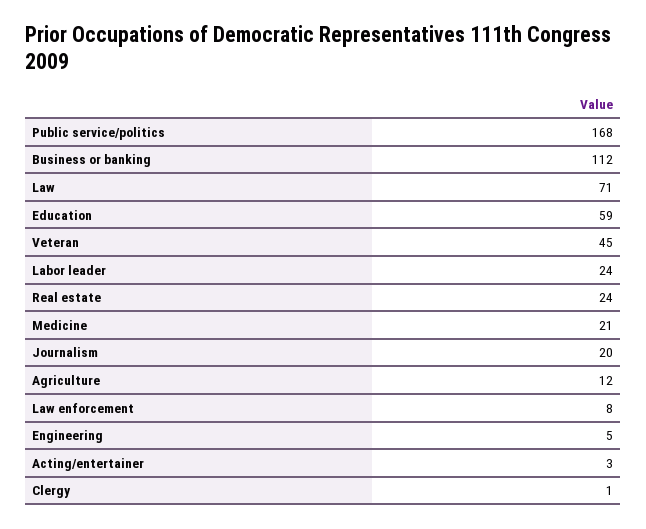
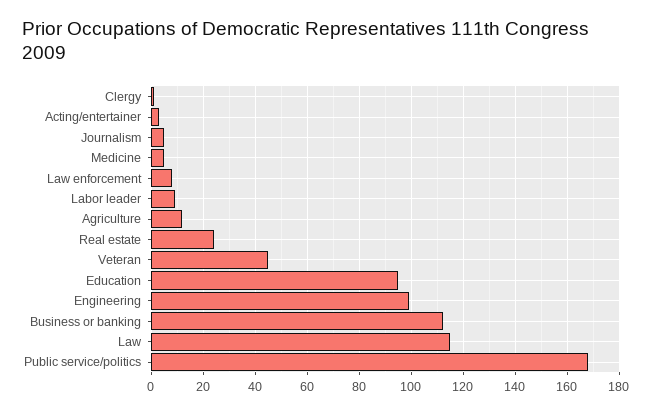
  {
    "Public service/politics": 168,
    "Business or banking": 112,
-   "Law": 71,
+   "Law": 115,
-   "Education": 59,
+   "Education": 95,
    "Veteran": 45,
-   "Labor leader": 24,
+   "Labor leader": 10,
    "Real estate": 24,
-   "Medicine": 21,
+   "Medicine": 5,
-   "Journalism": 20,
+   "Journalism": 5,
    "Agriculture": 12,
    "Law enforcement": 8,
-   "Engineering": 5,
+   "Engineering": 100,
    "Acting/entertainer": 3,
    "Clergy": 1
  }

